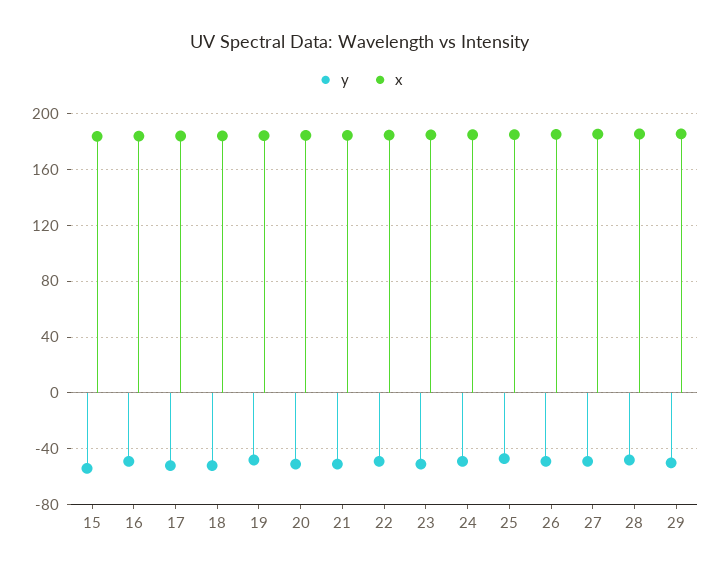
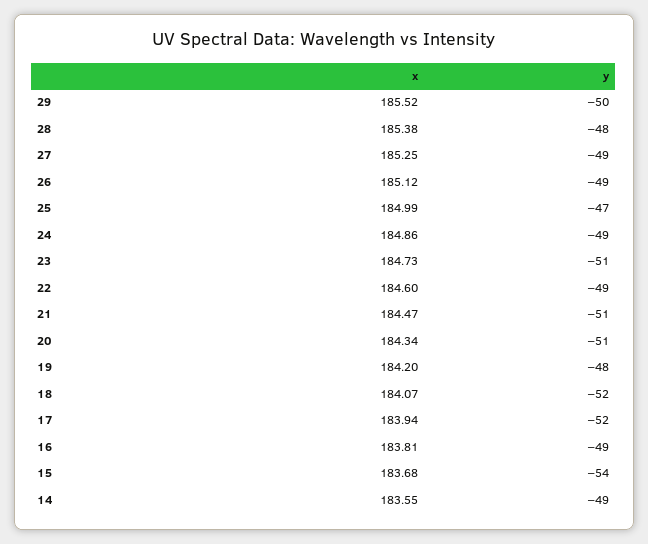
  {
    "y": {
      "15": -54,
      "16": -49,
      "17": -52,
      "18": -52,
      "19": -48,
      "20": -51,
      "21": -51,
      "22": -49,
      "23": -51,
      "24": -49,
      "25": -47,
      "26": -49,
      "27": -49,
      "28": -48,
-     "29": -50
+     "29": -50,
+     "14": -49
    },
    "x": {
      "15": 183.68,
      "16": 183.81,
      "17": 183.94,
      "18": 184.07,
      "19": 184.2,
      "20": 184.34,
      "21": 184.47,
      "22": 184.6,
      "23": 184.73,
      "24": 184.86,
      "25": 184.99,
      "26": 185.12,
      "27": 185.25,
      "28": 185.38,
-     "29": 185.52
+     "29": 185.52,
+     "14": 183.55
    }
  }

